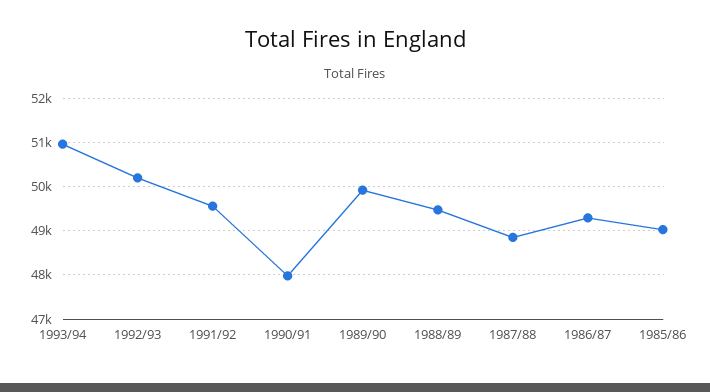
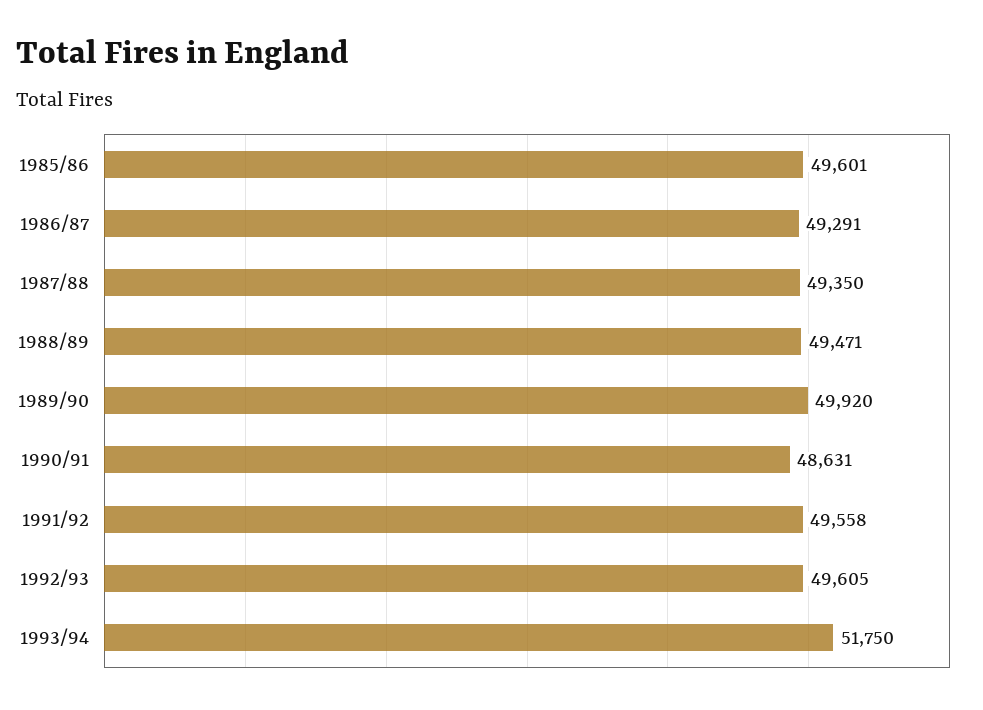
  {
-   "1993/94": 51000,
+   "1993/94": 51750,
-   "1992/93": 50200,
+   "1992/93": 49605,
    "1991/92": 49558,
-   "1990/91": 48000,
+   "1990/91": 48631,
    "1989/90": 49920,
    "1988/89": 49471,
-   "1987/88": 48800,
+   "1987/88": 49350,
    "1986/87": 49291,
-   "1985/86": 49000
+   "1985/86": 49601
  }

